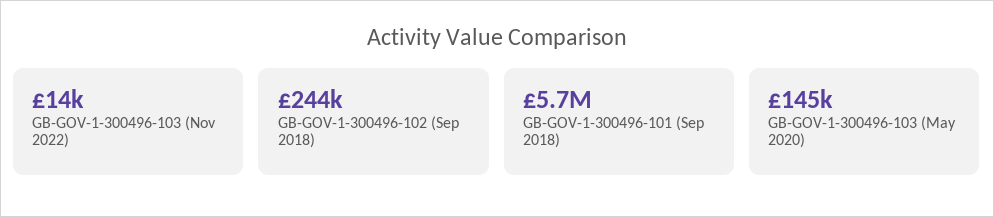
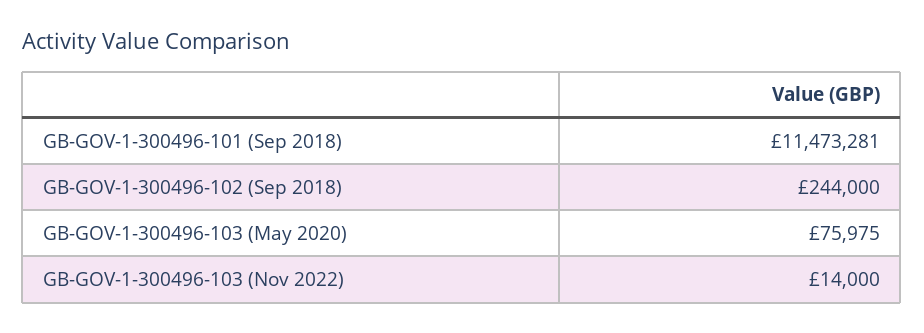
  {
    "GB-GOV-1-300496-103 (Nov 2022)": 14000,
    "GB-GOV-1-300496-102 (Sep 2018)": 244000,
-   "GB-GOV-1-300496-101 (Sep 2018)": 5700000,
+   "GB-GOV-1-300496-101 (Sep 2018)": 11473281,
-   "GB-GOV-1-300496-103 (May 2020)": 145000
+   "GB-GOV-1-300496-103 (May 2020)": 75975
  }

